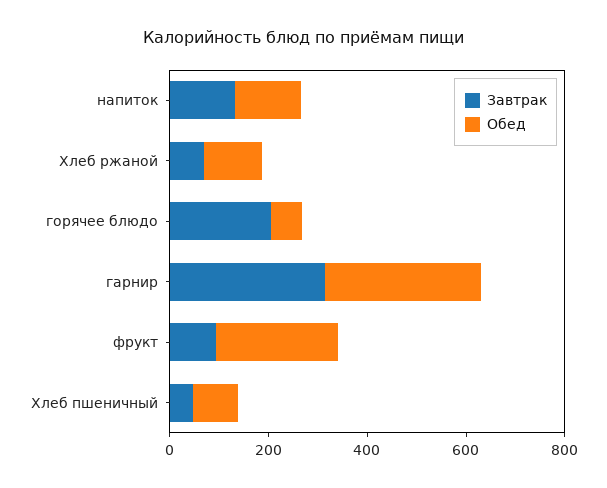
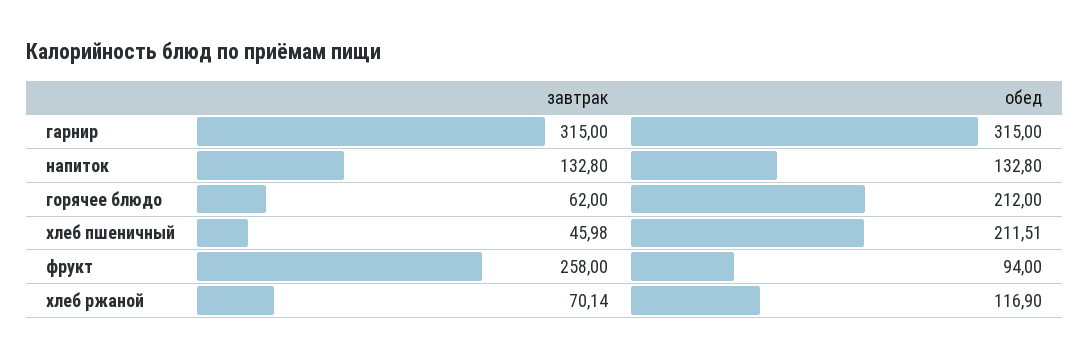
  {
    "Завтрак": {
      "напиток": 132.8,
      "Хлеб ржаной": 70.14,
-     "горячее блюдо": 200,
+     "горячее блюдо": 62,
      "гарнир": 315,
-     "фрукт": 100,
+     "фрукт": 258,
      "Хлеб пшеничный": 45.98
    },
    "Обед": {
      "напиток": 132.8,
      "Хлеб ржаной": 116.9,
-     "горячее блюдо": 50,
+     "горячее блюдо": 212,
      "гарнир": 315,
-     "фрукт": 250,
+     "фрукт": 94,
-     "Хлеб пшеничный": 100
+     "Хлеб пшеничный": 211.51
    }
  }

